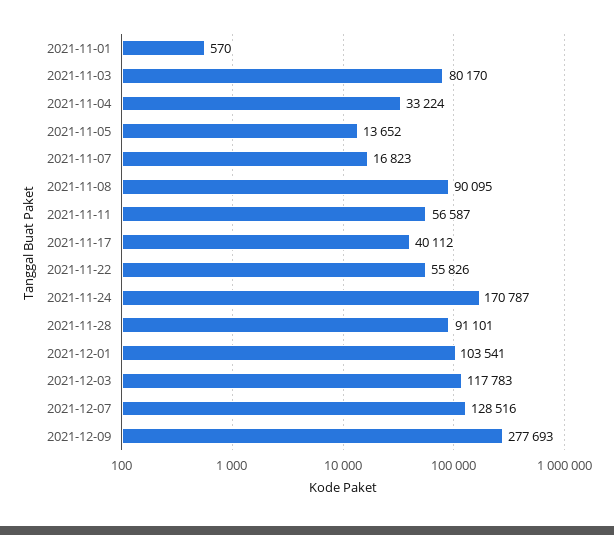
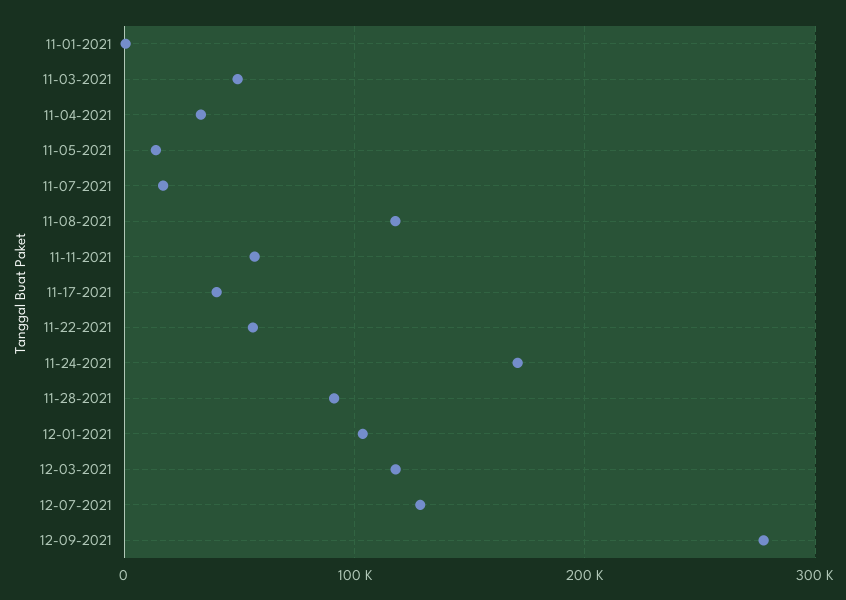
  {
    "2021-11-01": 570,
-   "2021-11-03": 80170,
+   "2021-11-03": 50000,
    "2021-11-04": 33224,
    "2021-11-05": 13652,
    "2021-11-07": 16823,
-   "2021-11-08": 90095,
+   "2021-11-08": 120000,
    "2021-11-11": 56587,
    "2021-11-17": 40112,
    "2021-11-22": 55826,
    "2021-11-24": 170787,
    "2021-11-28": 91101,
    "2021-12-01": 103541,
    "2021-12-03": 117783,
    "2021-12-07": 128516,
    "2021-12-09": 277693
  }

